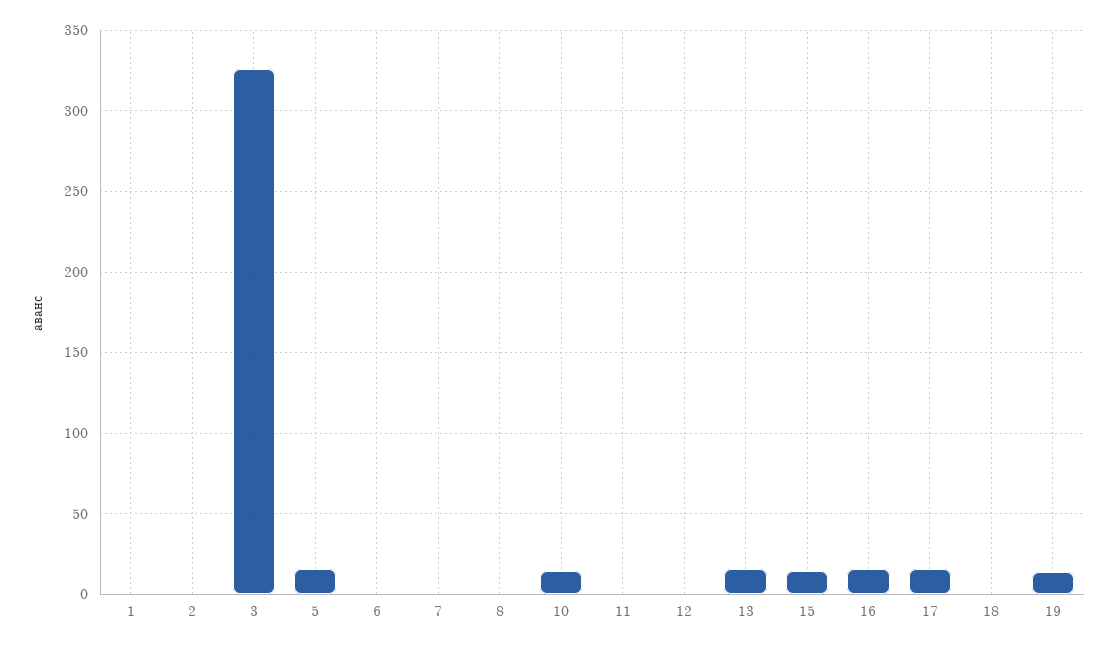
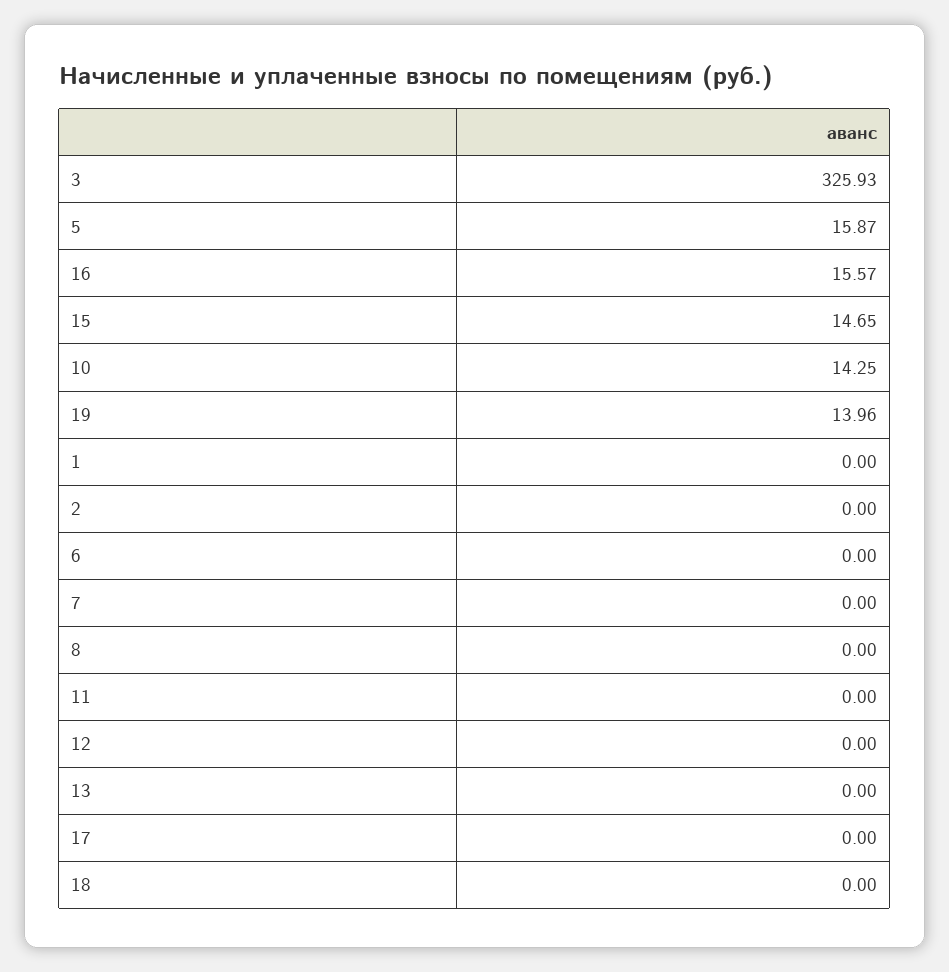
  {
    "1": 0,
    "2": 0,
    "3": 325.93,
    "5": 15.87,
    "6": 0,
    "7": 0,
    "8": 0,
    "10": 14.25,
    "11": 0,
    "12": 0,
-   "13": 15,
+   "13": 0,
    "15": 14.65,
    "16": 15.57,
-   "17": 15,
+   "17": 0,
    "18": 0,
    "19": 13.96
  }

